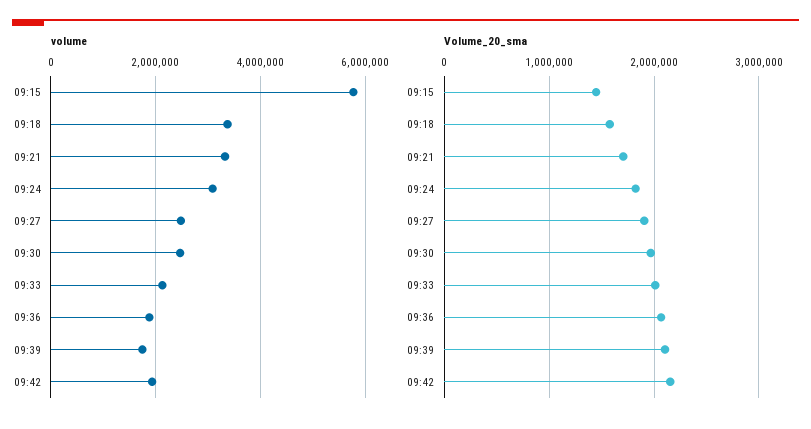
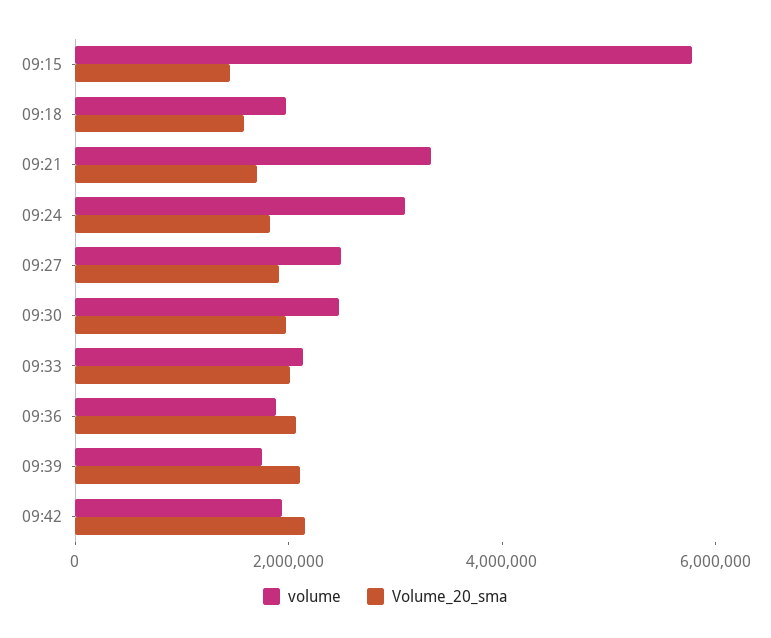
  {
    "volume": {
      "09:15": 5800000,
-     "09:18": 3400000,
+     "09:18": 2000000,
      "09:21": 3400000,
      "09:24": 3000000,
      "09:27": 2400000,
      "09:30": 2400000,
      "09:33": 2200000,
      "09:36": 1800000,
      "09:39": 1800000,
      "09:42": 2000000
    },
    "Volume_20_sma": {
      "09:15": 1400000,
      "09:18": 1600000,
      "09:21": 1700000,
      "09:24": 1800000,
      "09:27": 1900000,
      "09:30": 2000000,
      "09:33": 2000000,
      "09:36": 2100000,
      "09:39": 2100000,
      "09:42": 2200000
    }
  }

